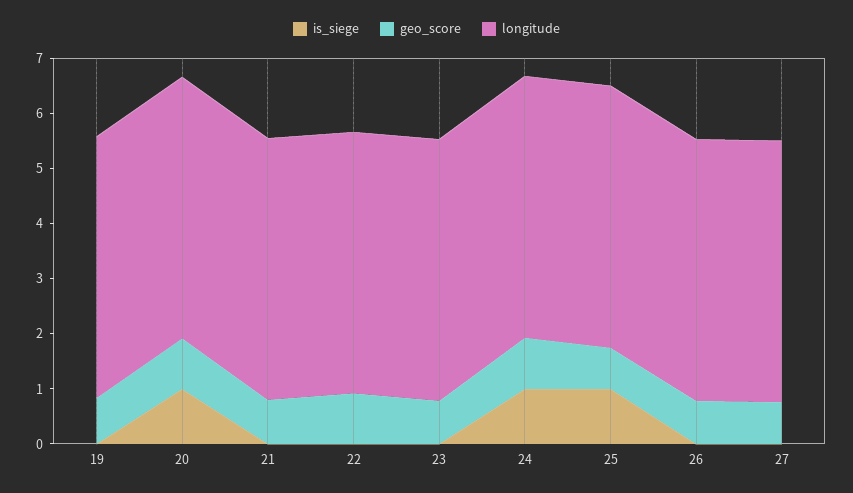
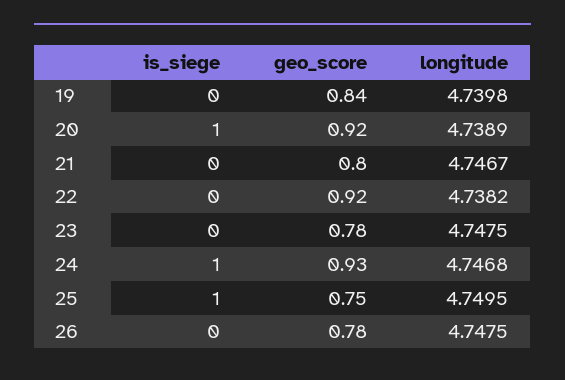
  {
    "is_siege": {
      "19": 0,
      "20": 1,
      "21": 0,
      "22": 0,
      "23": 0,
      "24": 1,
      "25": 1,
-     "26": 0,
+     "26": 0
-     "27": 0
    },
    "geo_score": {
      "19": 0.84,
      "20": 0.92,
      "21": 0.8,
      "22": 0.92,
      "23": 0.78,
      "24": 0.93,
      "25": 0.75,
-     "26": 0.78,
+     "26": 0.78
-     "27": 0.8
    },
    "longitude": {
      "19": 4.7398,
      "20": 4.7389,
      "21": 4.7467,
      "22": 4.7382,
      "23": 4.7475,
      "24": 4.7468,
      "25": 4.7495,
-     "26": 4.7475,
+     "26": 4.7475
-     "27": 4.8
    }
  }

